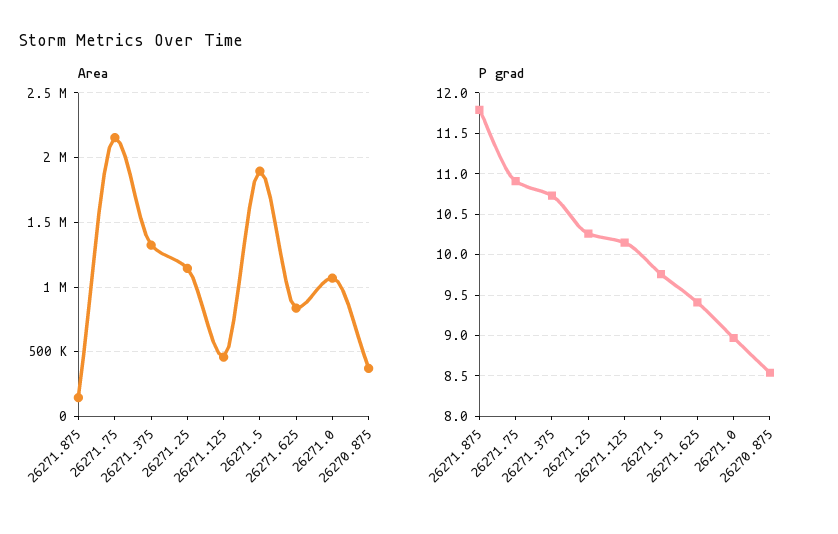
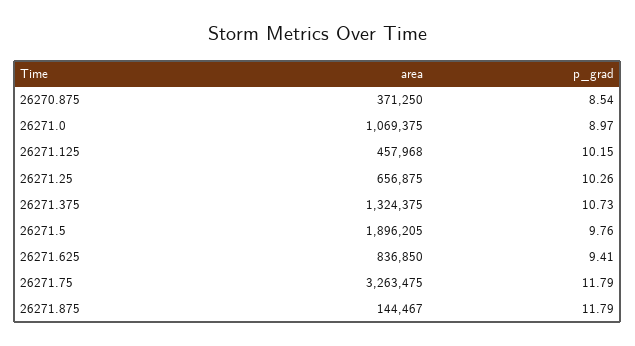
  {
    "Area": {
      "26271.875": 144467,
-     "26271.75": 2150000,
+     "26271.75": 3263475,
      "26271.375": 1324375,
-     "26271.25": 1150000,
+     "26271.25": 656875,
      "26271.125": 457968,
      "26271.5": 1896205,
      "26271.625": 836850,
      "26271.0": 1069375,
      "26270.875": 371250
    },
    "P grad": {
      "26271.875": 11.79,
-     "26271.75": 10.9,
+     "26271.75": 11.79,
      "26271.375": 10.73,
      "26271.25": 10.26,
      "26271.125": 10.15,
      "26271.5": 9.76,
      "26271.625": 9.41,
      "26271.0": 8.97,
      "26270.875": 8.54
    }
  }

